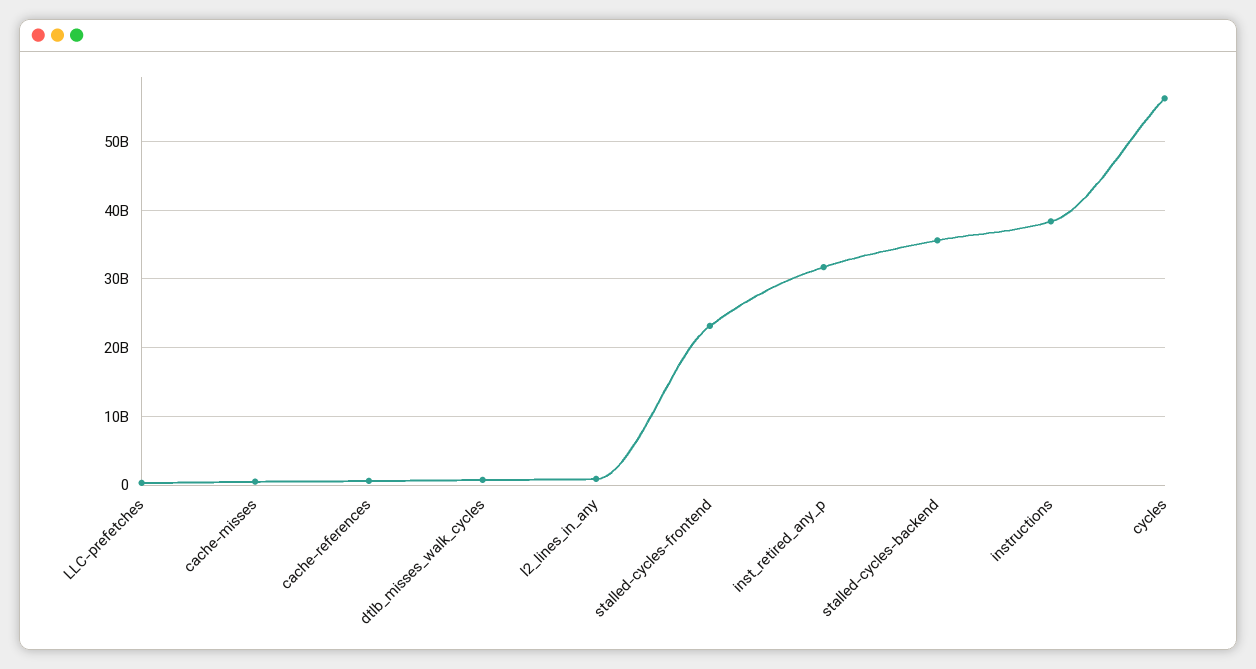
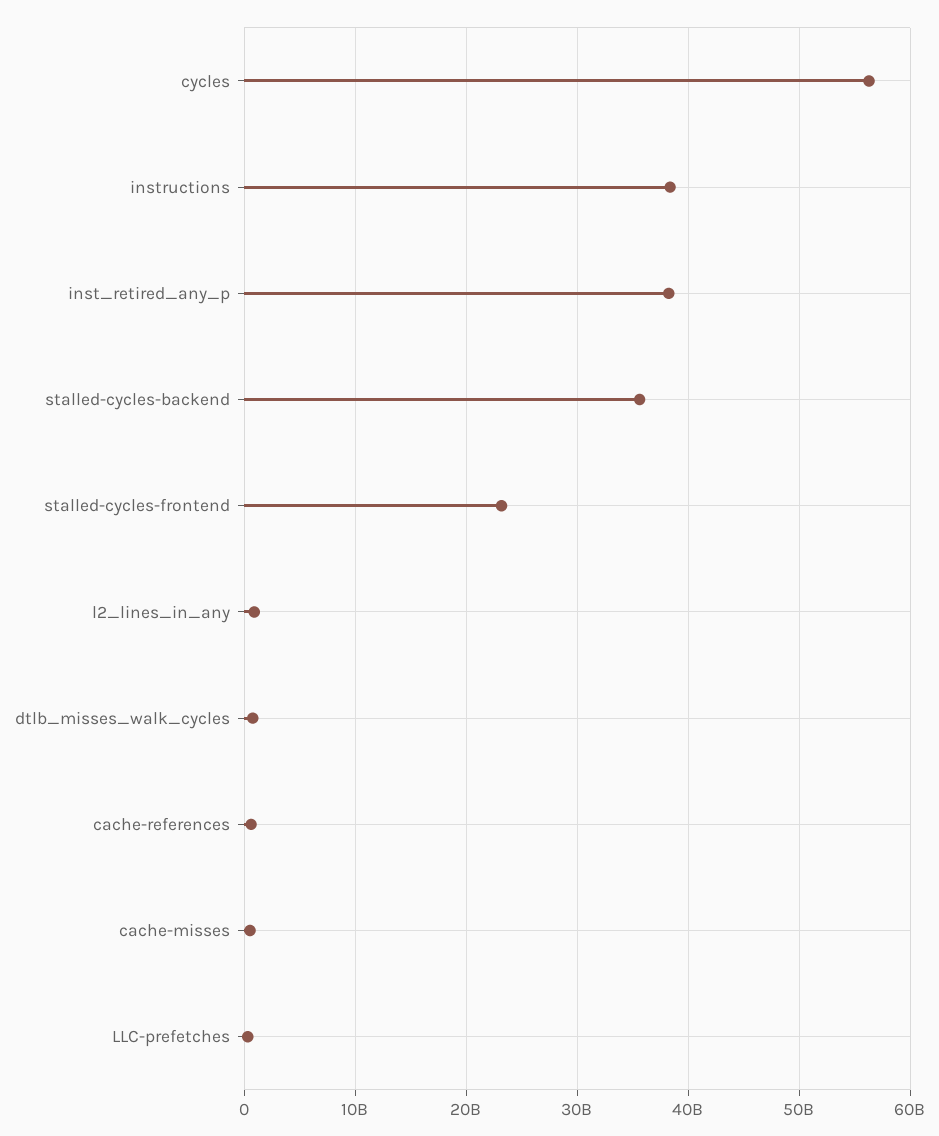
  {
    "LLC-prefetches": 0,
    "cache-misses": 1000000000,
    "cache-references": 1000000000,
    "dtlb_misses_walk_cycles": 1000000000,
    "l2_lines_in_any": 1000000000,
    "stalled-cycles-frontend": 23000000000,
-   "inst_retired_any_p": 32000000000,
+   "inst_retired_any_p": 38000000000,
    "stalled-cycles-backend": 36000000000,
    "instructions": 38000000000,
    "cycles": 56000000000
  }

